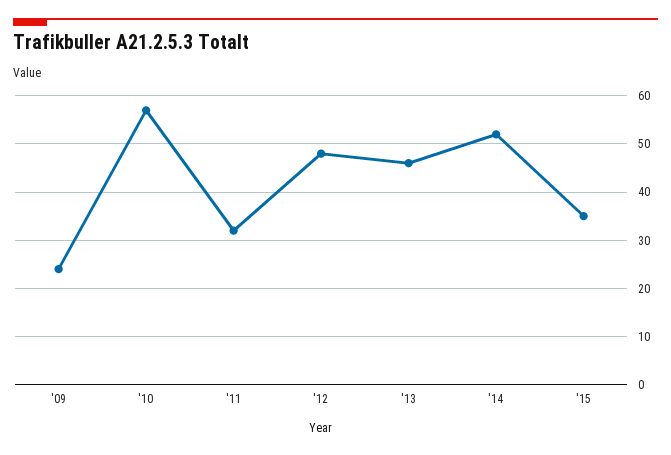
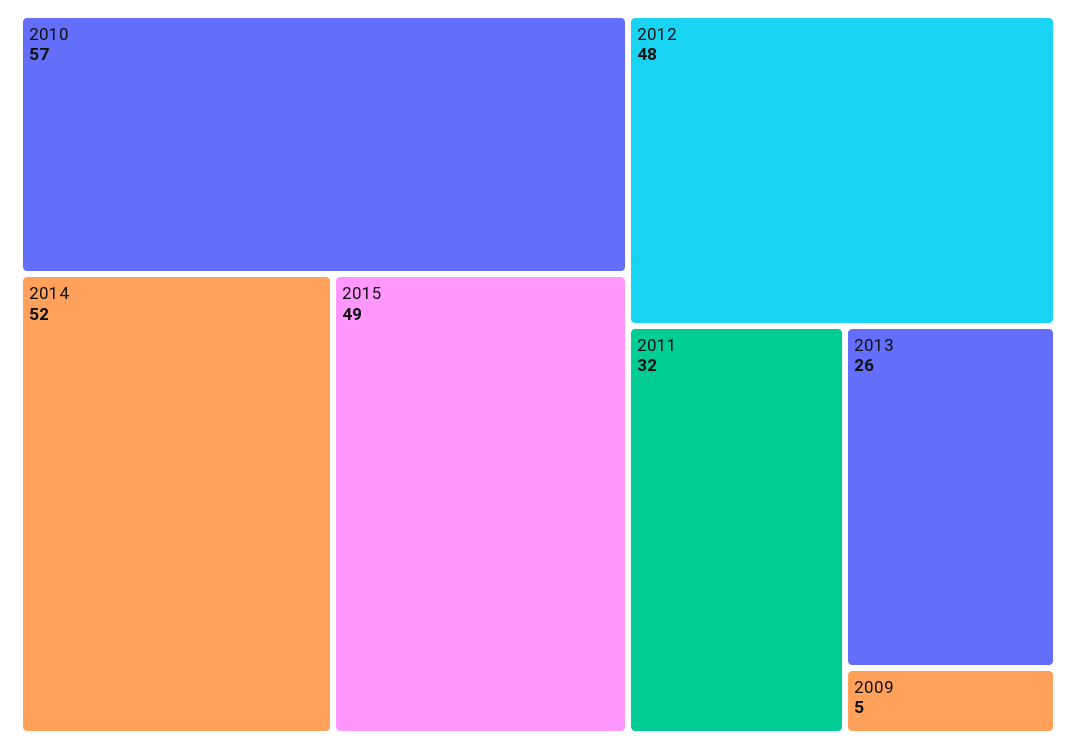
  {
-   "'09": 25,
+   "'09": 5,
    "'10": 57,
    "'11": 32,
    "'12": 48,
-   "'13": 45,
+   "'13": 26,
    "'14": 52,
-   "'15": 35
+   "'15": 49
  }

